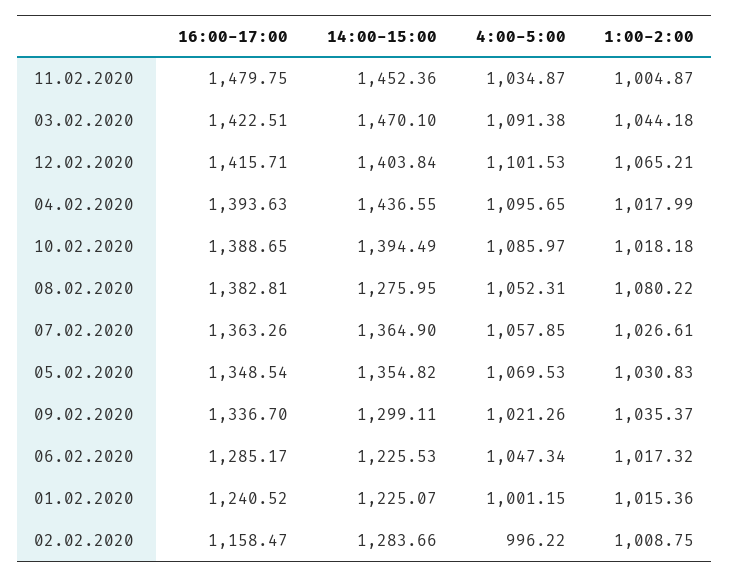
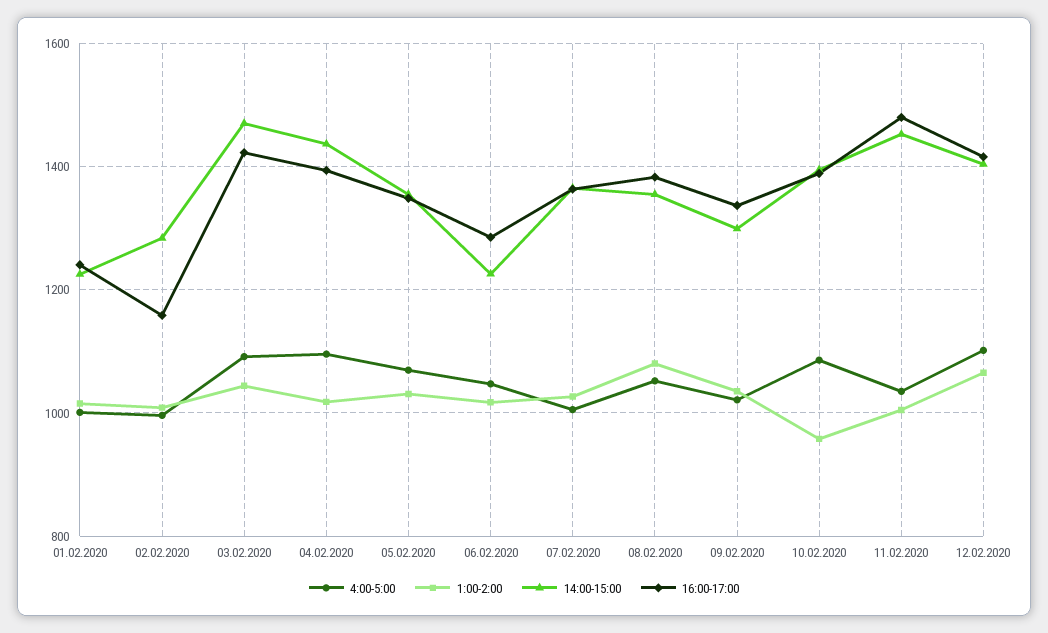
  {
    "16:00-17:00": {
      "11.02.2020": 1479.75,
      "03.02.2020": 1422.51,
      "12.02.2020": 1415.71,
      "04.02.2020": 1393.63,
      "10.02.2020": 1388.65,
      "08.02.2020": 1382.81,
      "07.02.2020": 1363.26,
      "05.02.2020": 1348.54,
      "09.02.2020": 1336.7,
      "06.02.2020": 1285.17,
      "01.02.2020": 1240.52,
      "02.02.2020": 1158.47
    },
    "14:00-15:00": {
      "11.02.2020": 1452.36,
      "03.02.2020": 1470.1,
      "12.02.2020": 1403.84,
      "04.02.2020": 1436.55,
      "10.02.2020": 1394.49,
-     "08.02.2020": 1275.95,
+     "08.02.2020": 1360,
      "07.02.2020": 1364.9,
      "05.02.2020": 1354.82,
      "09.02.2020": 1299.11,
      "06.02.2020": 1225.53,
      "01.02.2020": 1225.07,
      "02.02.2020": 1283.66
    },
    "4:00-5:00": {
      "11.02.2020": 1034.87,
      "03.02.2020": 1091.38,
      "12.02.2020": 1101.53,
      "04.02.2020": 1095.65,
      "10.02.2020": 1085.97,
      "08.02.2020": 1052.31,
-     "07.02.2020": 1057.85,
+     "07.02.2020": 1000,
      "05.02.2020": 1069.53,
      "09.02.2020": 1021.26,
      "06.02.2020": 1047.34,
      "01.02.2020": 1001.15,
      "02.02.2020": 996.22
    },
    "1:00-2:00": {
      "11.02.2020": 1004.87,
      "03.02.2020": 1044.18,
      "12.02.2020": 1065.21,
      "04.02.2020": 1017.99,
-     "10.02.2020": 1018.18,
+     "10.02.2020": 960,
      "08.02.2020": 1080.22,
      "07.02.2020": 1026.61,
      "05.02.2020": 1030.83,
      "09.02.2020": 1035.37,
      "06.02.2020": 1017.32,
      "01.02.2020": 1015.36,
      "02.02.2020": 1008.75
    }
  }

